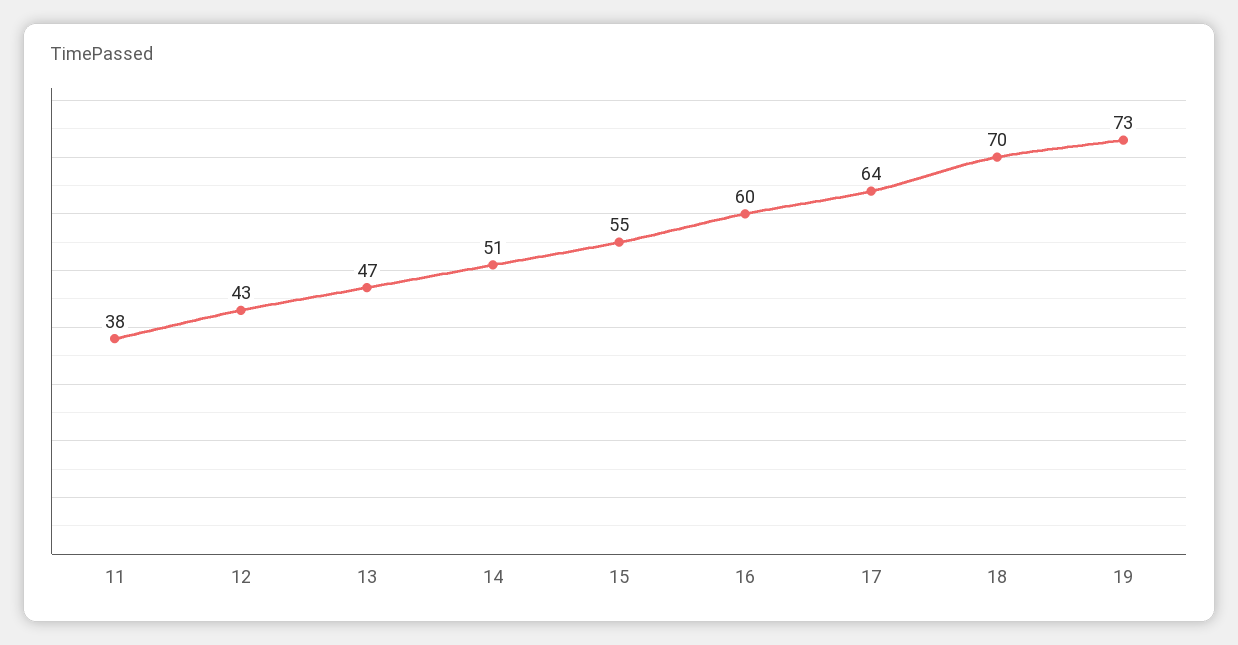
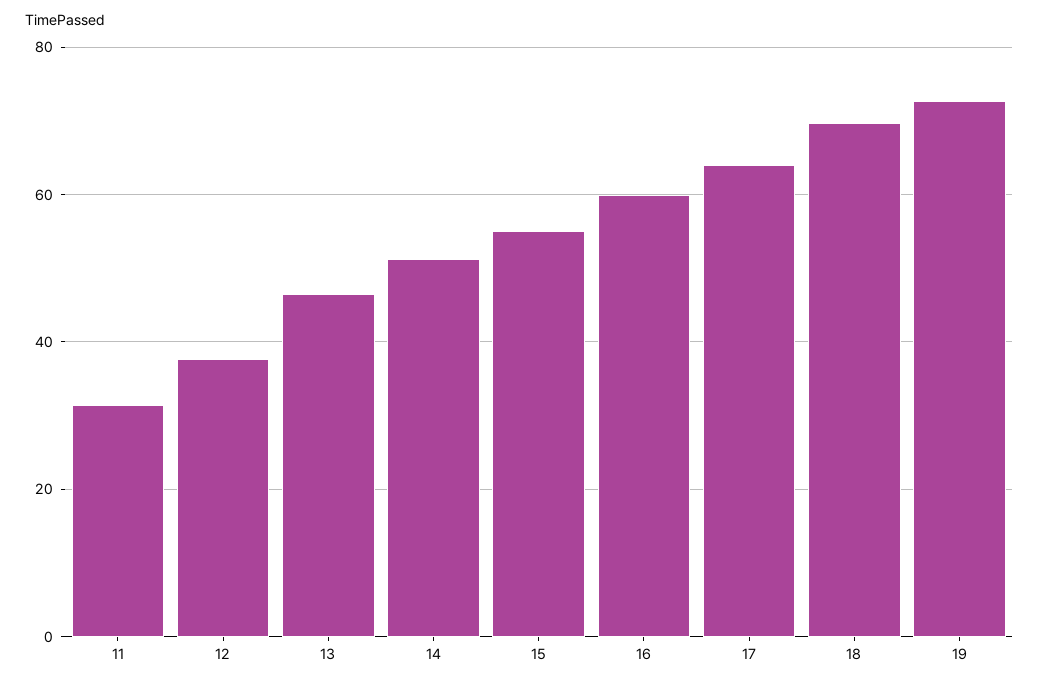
  {
-   "11": 38,
+   "11": 32,
-   "12": 43,
+   "12": 38,
    "13": 47,
    "14": 51,
    "15": 55,
    "16": 60,
    "17": 64,
    "18": 70,
    "19": 73
  }

